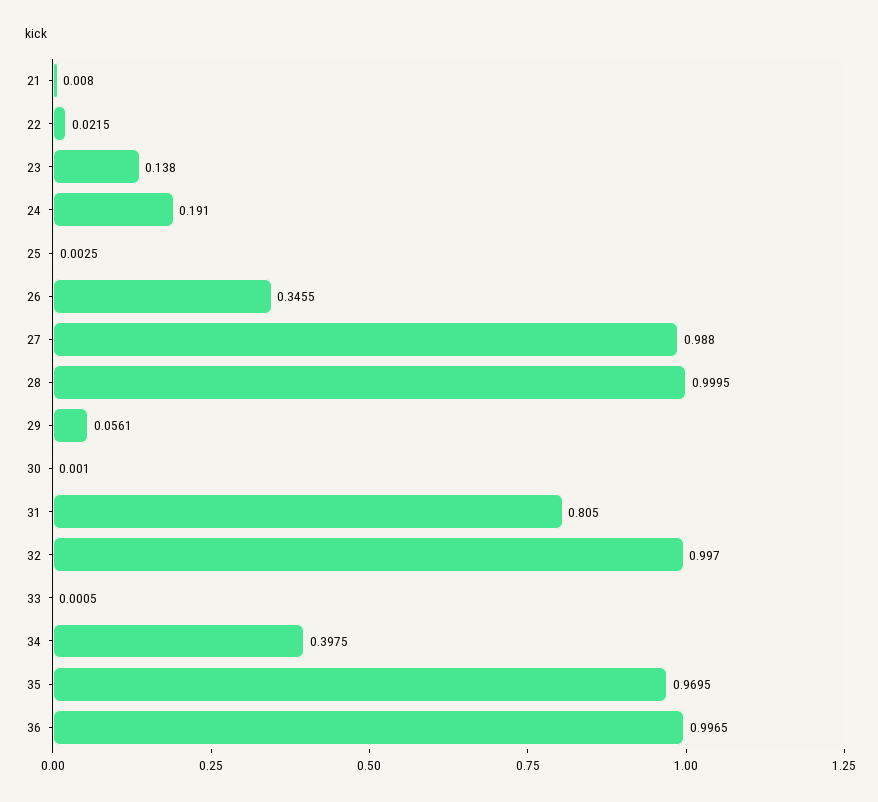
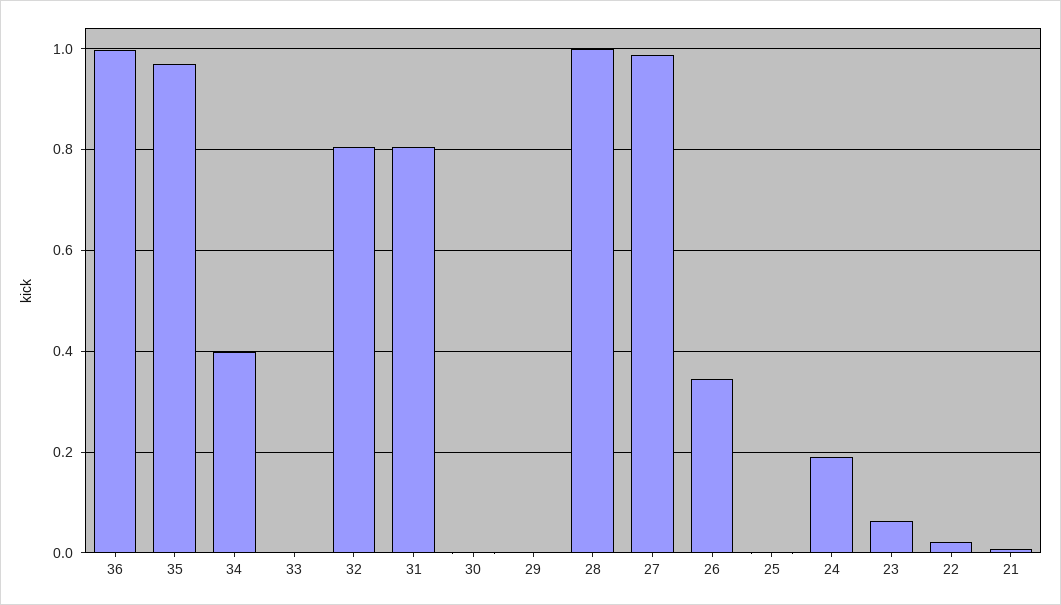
  {
    "21": 0.008,
    "22": 0.0215,
-   "23": 0.138,
+   "23": 0.06,
    "24": 0.191,
    "25": 0.0025,
    "26": 0.3455,
    "27": 0.988,
    "28": 0.9995,
-   "29": 0.0561,
+   "29": 0,
    "30": 0.001,
    "31": 0.805,
-   "32": 0.997,
+   "32": 0.8,
    "33": 0.0005,
    "34": 0.3975,
    "35": 0.9695,
    "36": 0.9965
  }

